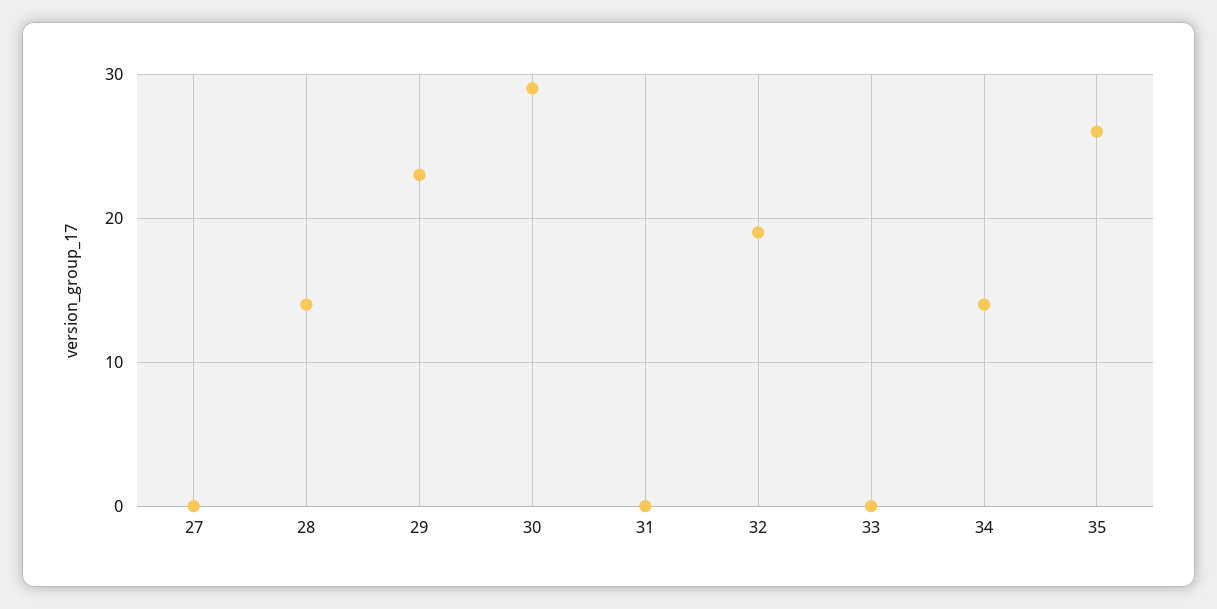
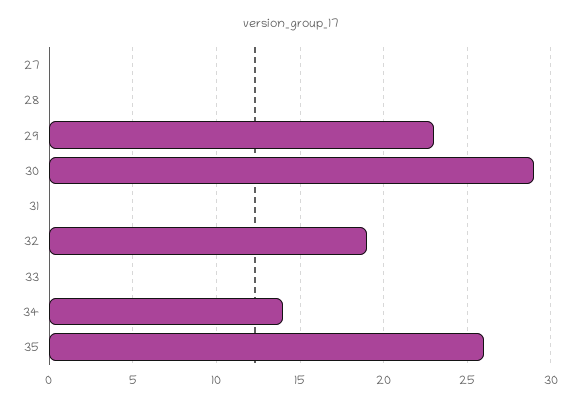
  {
    "27": 0,
-   "28": 14,
+   "28": 0,
    "29": 23,
    "30": 29,
    "31": 0,
    "32": 19,
    "33": 0,
    "34": 14,
    "35": 26
  }

